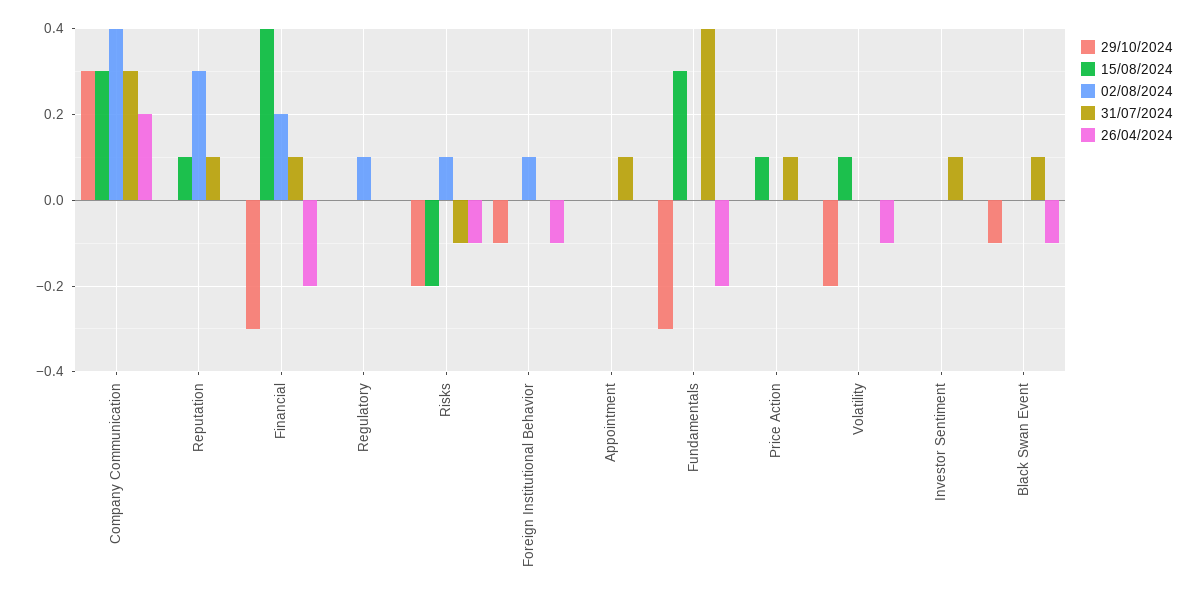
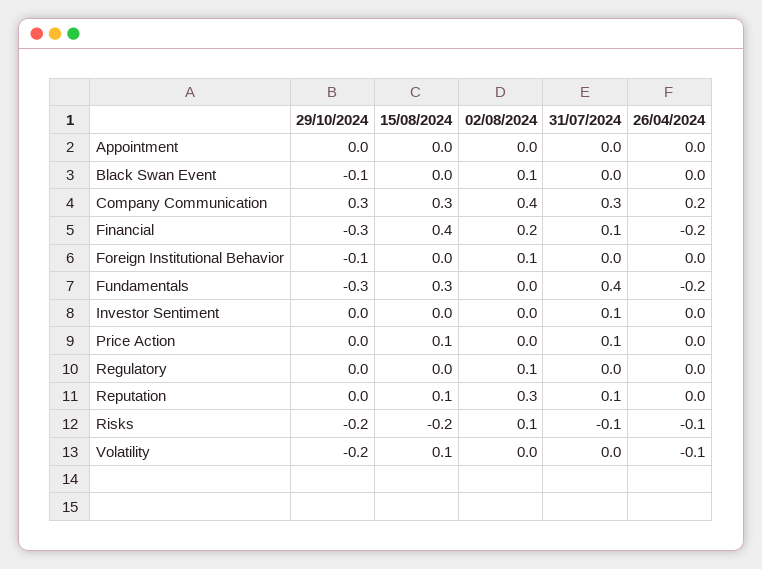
  {
    "29/10/2024": {
      "Company Communication": 0.3,
      "Reputation": 0,
      "Financial": -0.3,
      "Regulatory": 0,
      "Risks": -0.2,
      "Foreign Institutional Behavior": -0.1,
      "Appointment": 0,
      "Fundamentals": -0.3,
      "Price Action": 0,
      "Volatility": -0.2,
      "Investor Sentiment": 0,
      "Black Swan Event": -0.1
    },
    "15/08/2024": {
      "Company Communication": 0.3,
      "Reputation": 0.1,
      "Financial": 0.4,
      "Regulatory": 0,
      "Risks": -0.2,
      "Foreign Institutional Behavior": 0,
      "Appointment": 0,
      "Fundamentals": 0.3,
      "Price Action": 0.1,
      "Volatility": 0.1,
      "Investor Sentiment": 0,
      "Black Swan Event": 0
    },
    "02/08/2024": {
      "Company Communication": 0.4,
      "Reputation": 0.3,
      "Financial": 0.2,
      "Regulatory": 0.1,
      "Risks": 0.1,
      "Foreign Institutional Behavior": 0.1,
      "Appointment": 0,
      "Fundamentals": 0,
      "Price Action": 0,
      "Volatility": 0,
      "Investor Sentiment": 0,
-     "Black Swan Event": 0
+     "Black Swan Event": 0.1
    },
    "31/07/2024": {
      "Company Communication": 0.3,
      "Reputation": 0.1,
      "Financial": 0.1,
      "Regulatory": 0,
      "Risks": -0.1,
      "Foreign Institutional Behavior": 0,
-     "Appointment": 0.1,
+     "Appointment": 0,
      "Fundamentals": 0.4,
      "Price Action": 0.1,
      "Volatility": 0,
      "Investor Sentiment": 0.1,
-     "Black Swan Event": 0.1
+     "Black Swan Event": 0
    },
    "26/04/2024": {
      "Company Communication": 0.2,
      "Reputation": 0,
      "Financial": -0.2,
      "Regulatory": 0,
      "Risks": -0.1,
-     "Foreign Institutional Behavior": -0.1,
+     "Foreign Institutional Behavior": 0,
      "Appointment": 0,
      "Fundamentals": -0.2,
      "Price Action": 0,
      "Volatility": -0.1,
      "Investor Sentiment": 0,
-     "Black Swan Event": -0.1
+     "Black Swan Event": 0
    }
  }

